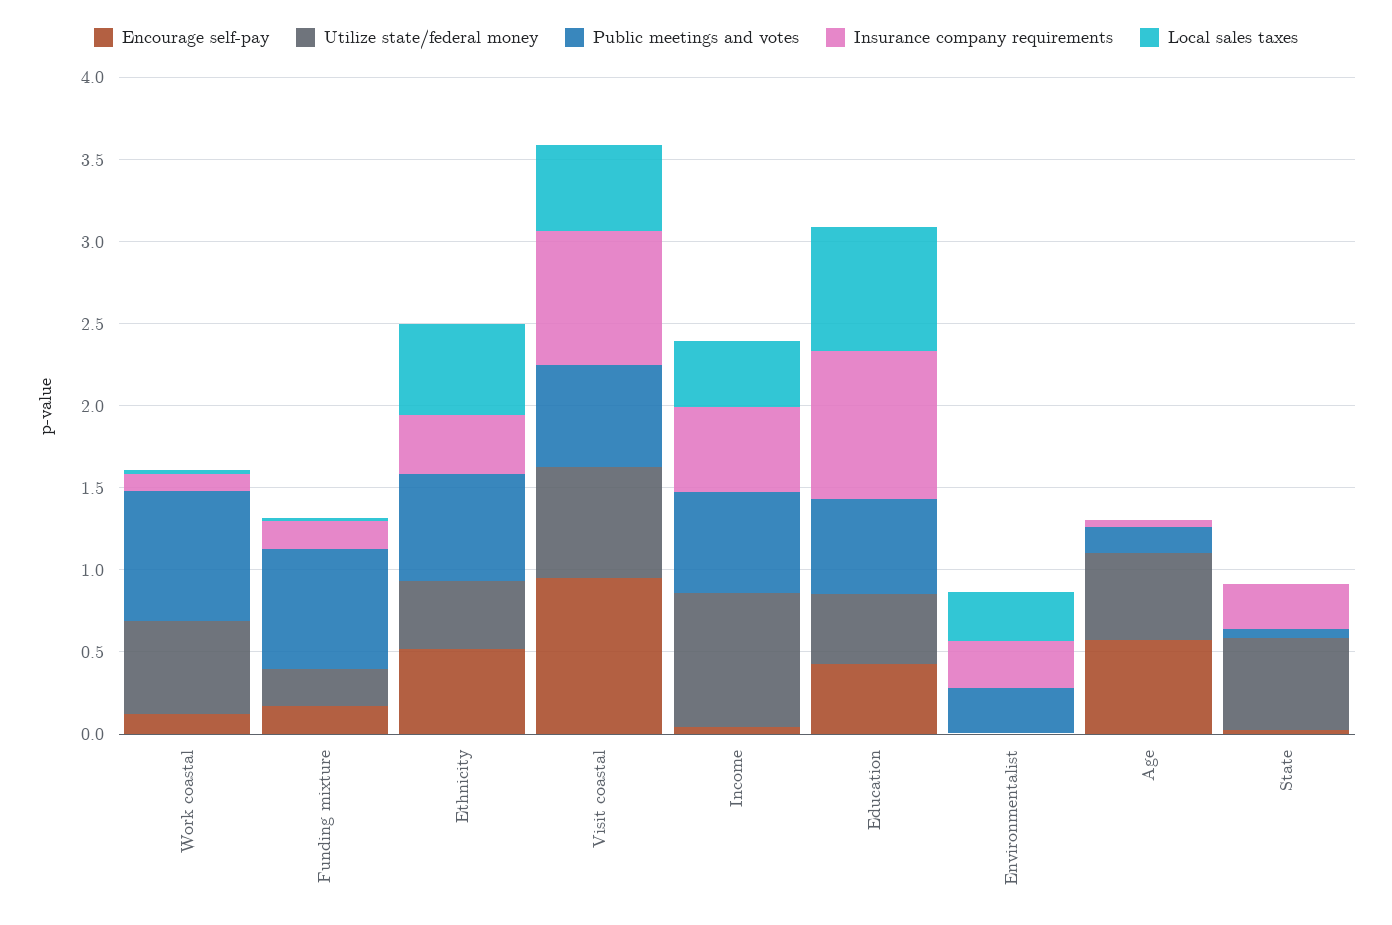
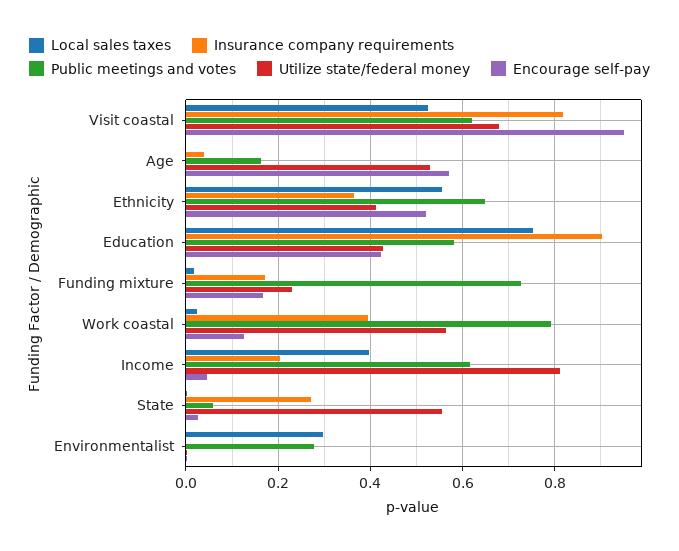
  {
    "Encourage self-pay": {
      "Work coastal": 0.12,
      "Funding mixture": 0.16,
      "Ethnicity": 0.52,
      "Visit coastal": 0.94,
      "Income": 0.04,
      "Education": 0.42,
      "Environmentalist": 0,
      "Age": 0.58,
      "State": 0.02
    },
    "Utilize state/federal money": {
      "Work coastal": 0.56,
      "Funding mixture": 0.24,
      "Ethnicity": 0.42,
      "Visit coastal": 0.68,
      "Income": 0.82,
      "Education": 0.42,
      "Environmentalist": 0,
      "Age": 0.54,
      "State": 0.56
    },
    "Public meetings and votes": {
      "Work coastal": 0.8,
      "Funding mixture": 0.72,
      "Ethnicity": 0.64,
      "Visit coastal": 0.62,
      "Income": 0.62,
      "Education": 0.58,
      "Environmentalist": 0.28,
      "Age": 0.16,
      "State": 0.06
    },
    "Insurance company requirements": {
-     "Work coastal": 0.1,
+     "Work coastal": 0.4,
      "Funding mixture": 0.18,
      "Ethnicity": 0.36,
      "Visit coastal": 0.82,
-     "Income": 0.5,
+     "Income": 0.2,
      "Education": 0.9,
-     "Environmentalist": 0.3,
+     "Environmentalist": 0,
      "Age": 0.04,
      "State": 0.28
    },
    "Local sales taxes": {
      "Work coastal": 0.02,
      "Funding mixture": 0.02,
      "Ethnicity": 0.56,
      "Visit coastal": 0.52,
      "Income": 0.4,
      "Education": 0.76,
      "Environmentalist": 0.3,
      "Age": 0,
      "State": 0
    }
  }

